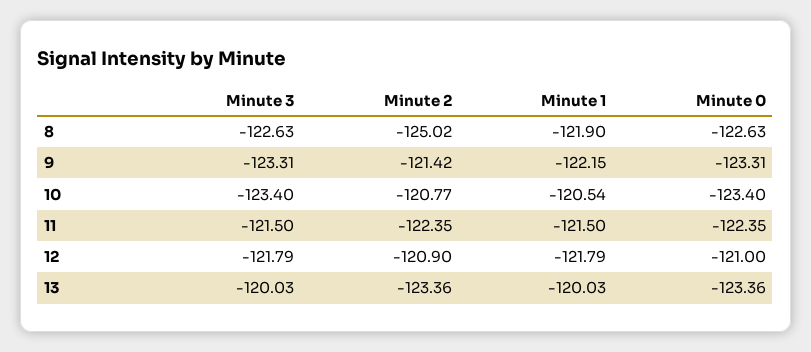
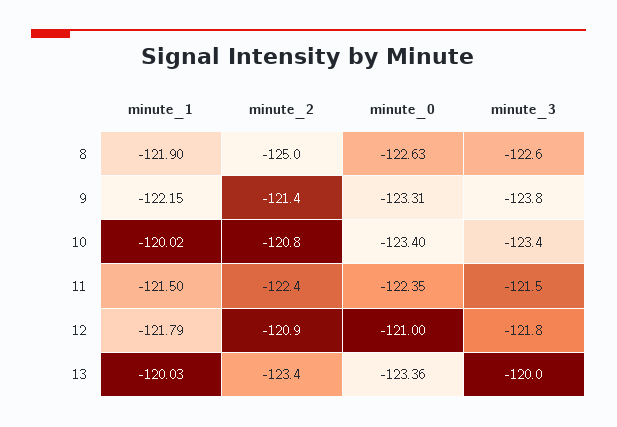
  {
    "Minute 3": {
      "8": -122.63,
-     "9": -123.31,
+     "9": -123.8,
      "10": -123.4,
      "11": -121.5,
      "12": -121.79,
      "13": -120.03
    },
    "Minute 2": {
      "8": -125.02,
      "9": -121.42,
      "10": -120.77,
      "11": -122.35,
      "12": -120.9,
      "13": -123.36
    },
    "Minute 1": {
      "8": -121.9,
      "9": -122.15,
-     "10": -120.54,
+     "10": -120.02,
      "11": -121.5,
      "12": -121.79,
      "13": -120.03
    },
    "Minute 0": {
      "8": -122.63,
      "9": -123.31,
      "10": -123.4,
      "11": -122.35,
      "12": -121,
      "13": -123.36
    }
  }

